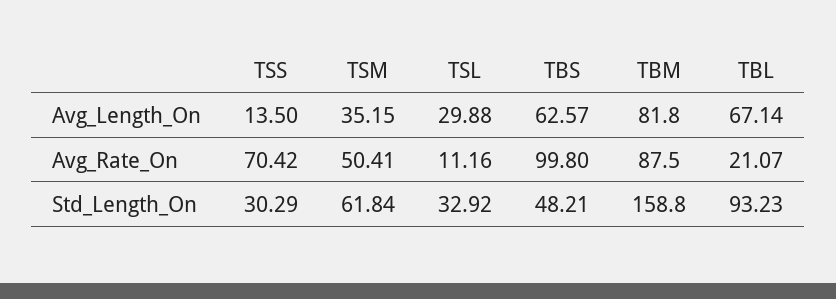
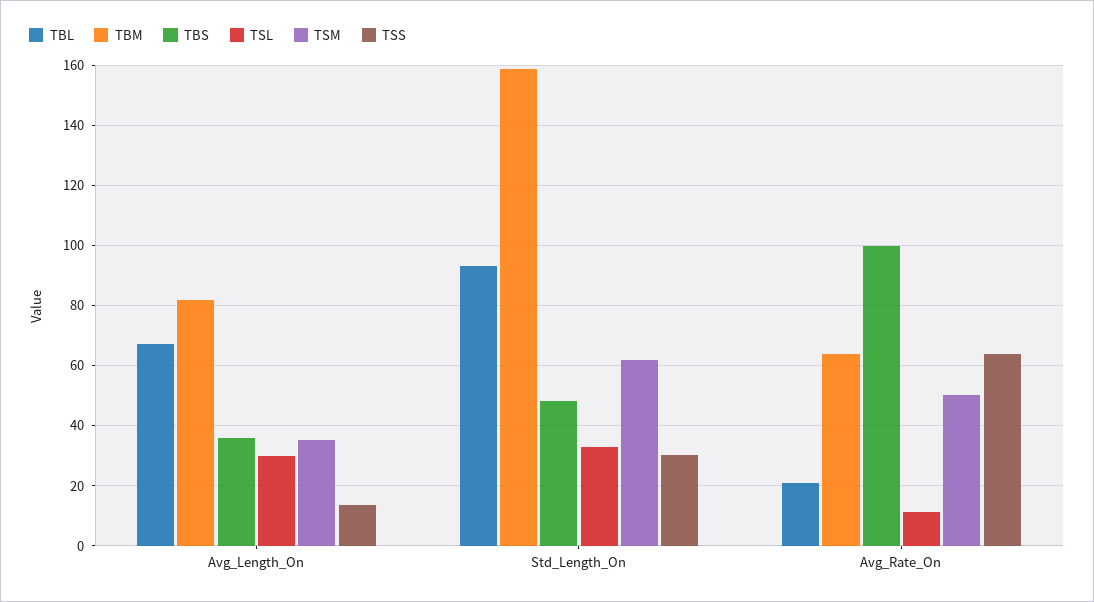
  {
    "TSS": {
      "Avg_Length_On": 13.5,
-     "Avg_Rate_On": 70.42,
+     "Avg_Rate_On": 64,
      "Std_Length_On": 30.29
    },
    "TSM": {
      "Avg_Length_On": 35.15,
      "Avg_Rate_On": 50.41,
      "Std_Length_On": 61.84
    },
    "TSL": {
      "Avg_Length_On": 29.88,
      "Avg_Rate_On": 11.16,
      "Std_Length_On": 32.92
    },
    "TBS": {
-     "Avg_Length_On": 62.57,
+     "Avg_Length_On": 36,
      "Avg_Rate_On": 99.8,
      "Std_Length_On": 48.21
    },
    "TBM": {
      "Avg_Length_On": 81.8,
-     "Avg_Rate_On": 87.5,
+     "Avg_Rate_On": 64,
      "Std_Length_On": 158.8
    },
    "TBL": {
      "Avg_Length_On": 67.14,
      "Avg_Rate_On": 21.07,
      "Std_Length_On": 93.23
    }
  }

